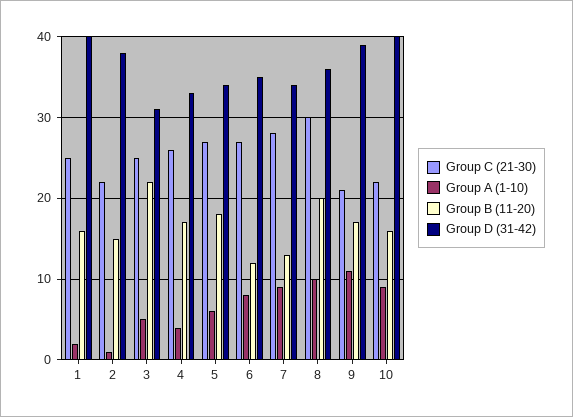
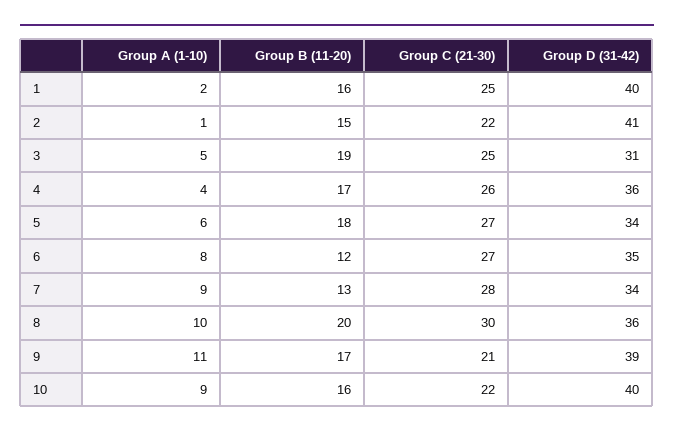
  {
    "Group C (21-30)": {
      "1": 25,
      "2": 22,
      "3": 25,
      "4": 26,
      "5": 27,
      "6": 27,
      "7": 28,
      "8": 30,
      "9": 21,
      "10": 22
    },
    "Group A (1-10)": {
      "1": 2,
      "2": 1,
      "3": 5,
      "4": 4,
      "5": 6,
      "6": 8,
      "7": 9,
      "8": 10,
      "9": 11,
      "10": 9
    },
    "Group B (11-20)": {
      "1": 16,
      "2": 15,
-     "3": 22,
+     "3": 19,
      "4": 17,
      "5": 18,
      "6": 12,
      "7": 13,
      "8": 20,
      "9": 17,
      "10": 16
    },
    "Group D (31-42)": {
      "1": 40,
-     "2": 38,
+     "2": 41,
      "3": 31,
-     "4": 33,
+     "4": 36,
      "5": 34,
      "6": 35,
      "7": 34,
      "8": 36,
      "9": 39,
      "10": 40
    }
  }

